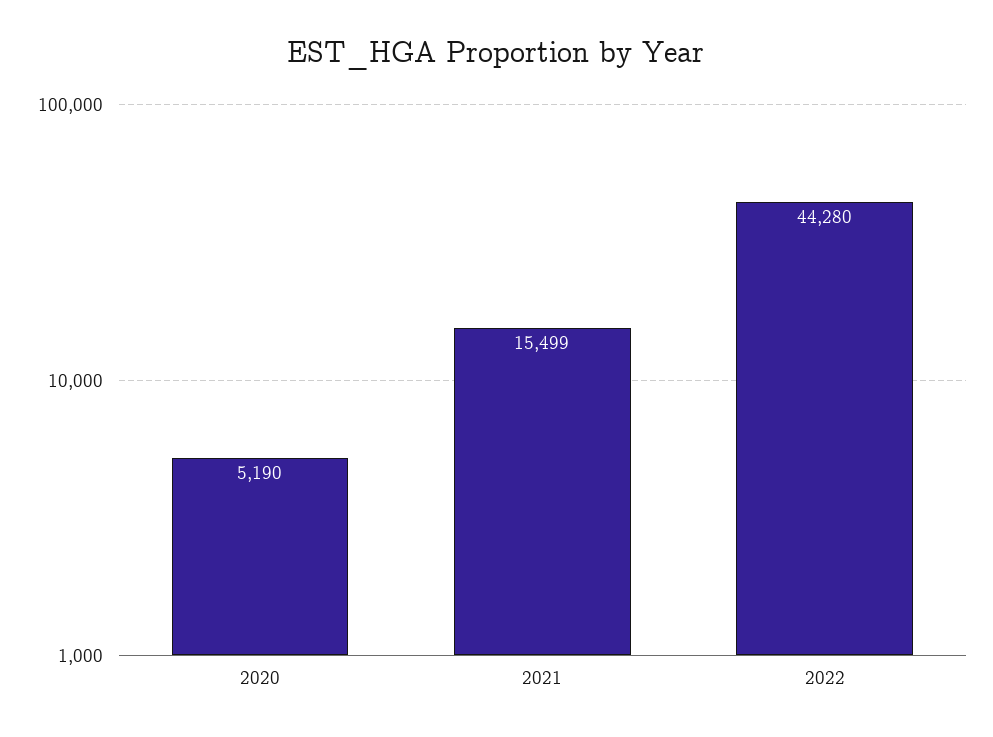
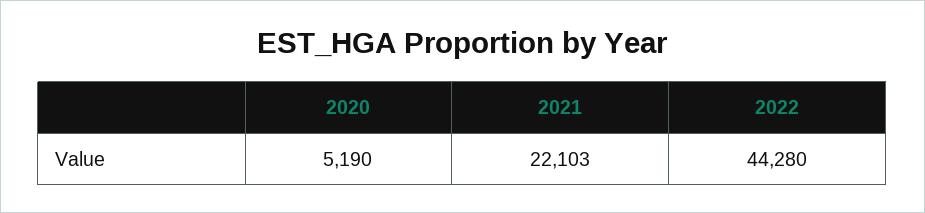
  {
    "2020": 5190,
-   "2021": 15499,
+   "2021": 22103,
    "2022": 44280
  }

